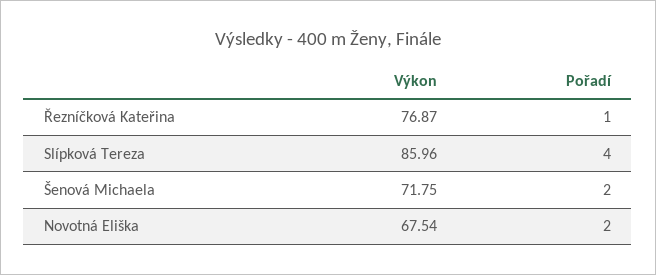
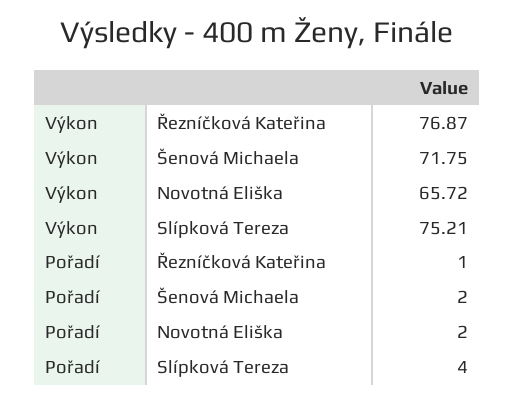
  {
    "Výkon": {
      "Řezníčková Kateřina": 76.87,
-     "Slípková Tereza": 85.96,
+     "Slípková Tereza": 75.21,
      "Šenová Michaela": 71.75,
-     "Novotná Eliška": 67.54
+     "Novotná Eliška": 65.72
    },
    "Pořadí": {
      "Řezníčková Kateřina": 1,
      "Slípková Tereza": 4,
      "Šenová Michaela": 2,
      "Novotná Eliška": 2
    }
  }

